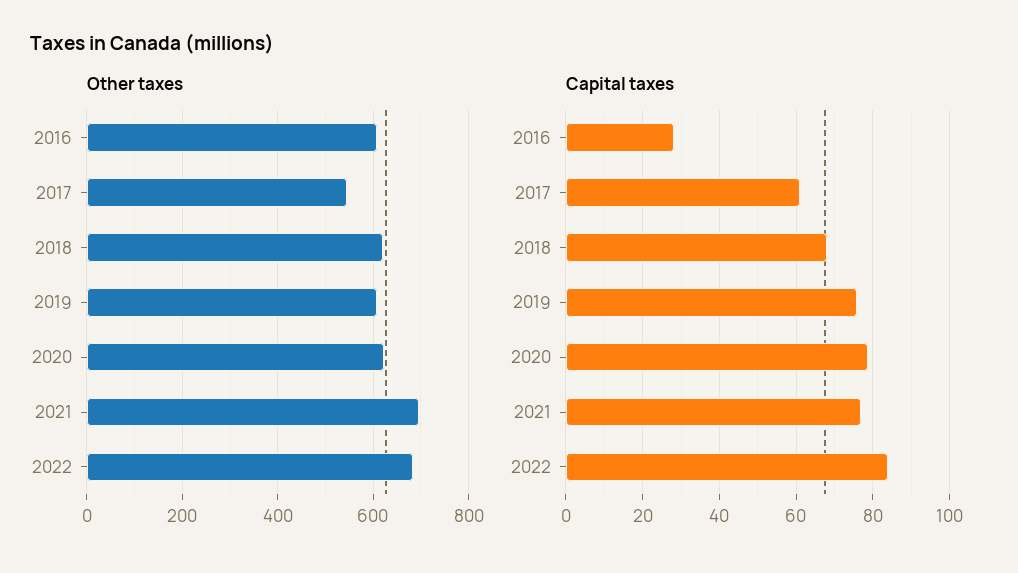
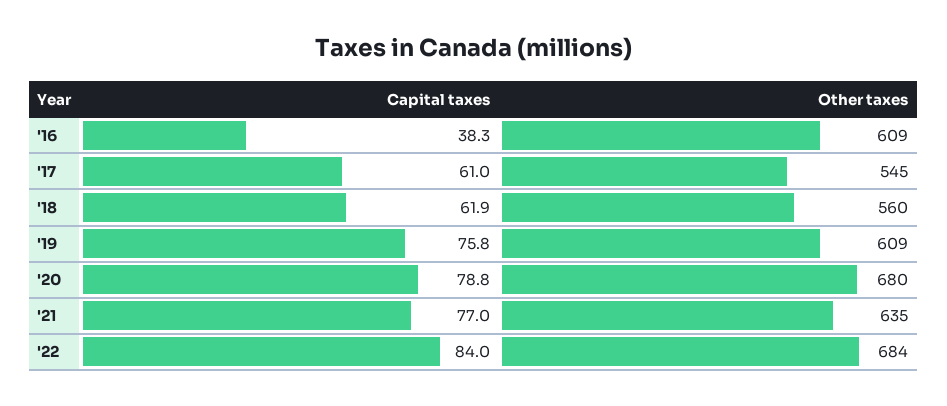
  {
    "Other taxes": {
      "2016": 609,
      "2017": 545,
-     "2018": 620,
+     "2018": 560,
      "2019": 609,
-     "2020": 620,
+     "2020": 680,
-     "2021": 700,
+     "2021": 635,
      "2022": 684
    },
    "Capital taxes": {
-     "2016": 28,
+     "2016": 38.3,
      "2017": 61,
-     "2018": 68,
+     "2018": 61.9,
      "2019": 75.8,
      "2020": 78.8,
      "2021": 77,
      "2022": 84
    }
  }

